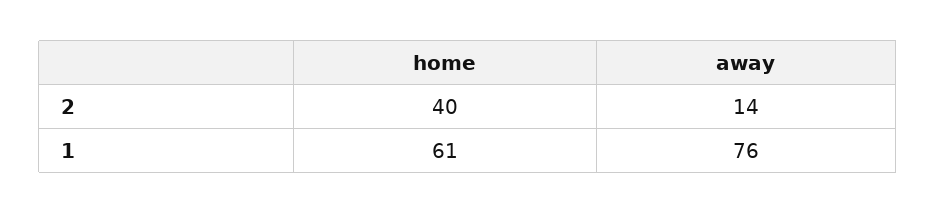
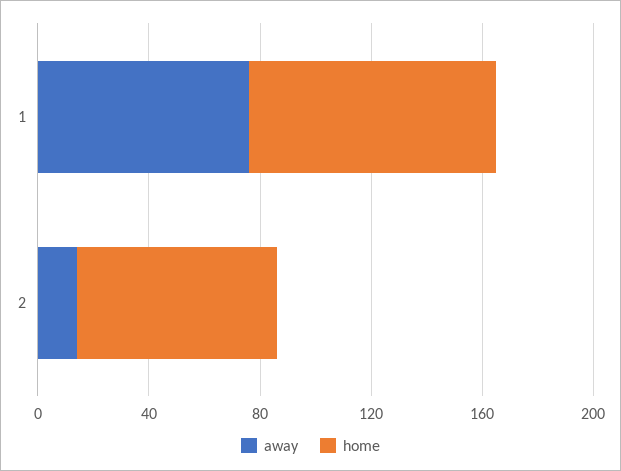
  {
    "home": {
-     "2": 40,
+     "2": 70,
-     "1": 61
+     "1": 90
    },
    "away": {
      "2": 14,
      "1": 76
    }
  }

